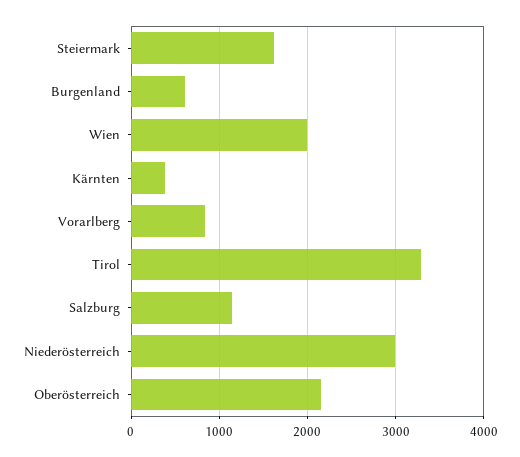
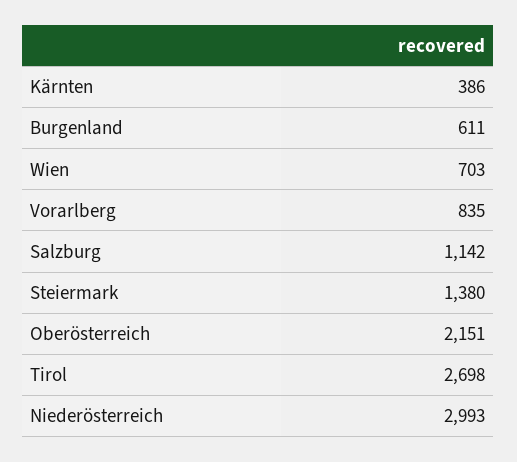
  {
-   "Steiermark": 1600,
+   "Steiermark": 1380,
    "Burgenland": 611,
-   "Wien": 2000,
+   "Wien": 703,
    "Kärnten": 386,
    "Vorarlberg": 835,
-   "Tirol": 3300,
+   "Tirol": 2698,
    "Salzburg": 1142,
    "Niederösterreich": 2993,
    "Oberösterreich": 2151
  }

